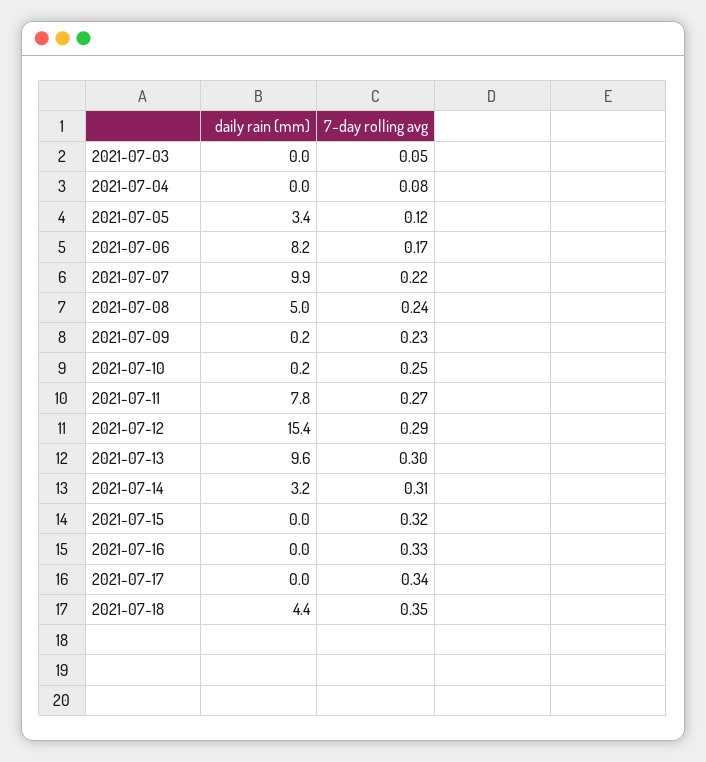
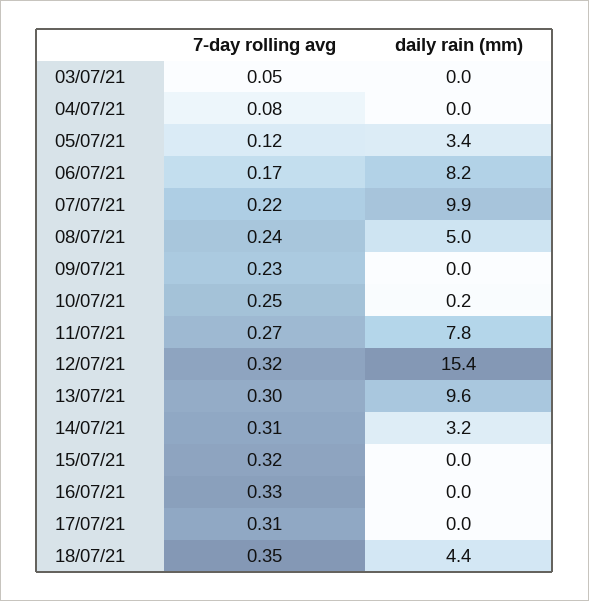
  {
    "daily rain (mm)": {
      "2021-07-03": 0,
      "2021-07-04": 0,
      "2021-07-05": 3.4,
      "2021-07-06": 8.2,
      "2021-07-07": 9.9,
      "2021-07-08": 5,
-     "2021-07-09": 0.2,
+     "2021-07-09": 0,
      "2021-07-10": 0.2,
      "2021-07-11": 7.8,
      "2021-07-12": 15.4,
      "2021-07-13": 9.6,
      "2021-07-14": 3.2,
      "2021-07-15": 0,
      "2021-07-16": 0,
      "2021-07-17": 0,
      "2021-07-18": 4.4
    },
    "7-day rolling avg": {
      "2021-07-03": 0.05,
      "2021-07-04": 0.08,
      "2021-07-05": 0.12,
      "2021-07-06": 0.17,
      "2021-07-07": 0.22,
      "2021-07-08": 0.24,
      "2021-07-09": 0.23,
      "2021-07-10": 0.25,
      "2021-07-11": 0.27,
-     "2021-07-12": 0.29,
+     "2021-07-12": 0.32,
      "2021-07-13": 0.3,
      "2021-07-14": 0.31,
      "2021-07-15": 0.32,
      "2021-07-16": 0.33,
-     "2021-07-17": 0.34,
+     "2021-07-17": 0.31,
      "2021-07-18": 0.35
    }
  }

